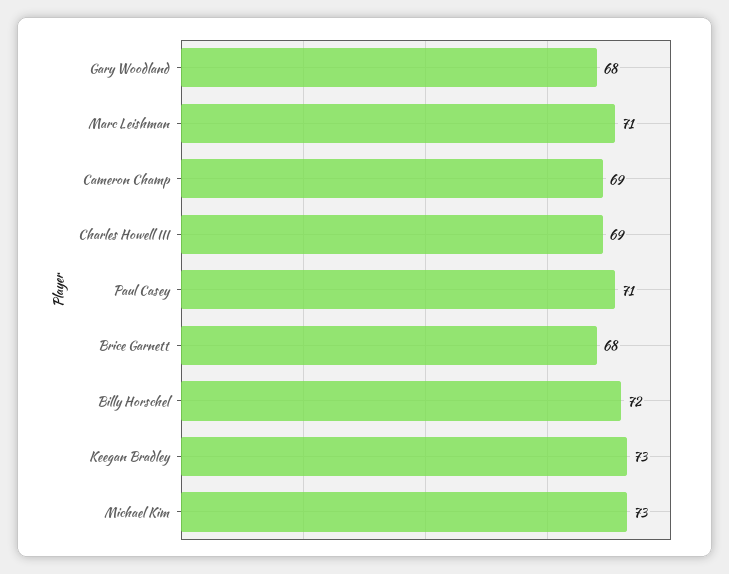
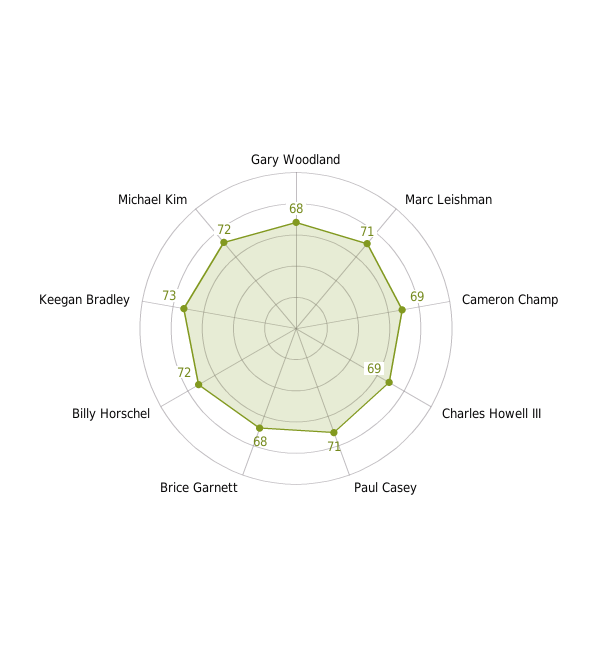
  {
    "Gary Woodland": 68,
    "Marc Leishman": 71,
    "Cameron Champ": 69,
    "Charles Howell III": 69,
    "Paul Casey": 71,
    "Brice Garnett": 68,
    "Billy Horschel": 72,
    "Keegan Bradley": 73,
-   "Michael Kim": 73
+   "Michael Kim": 72
  }

